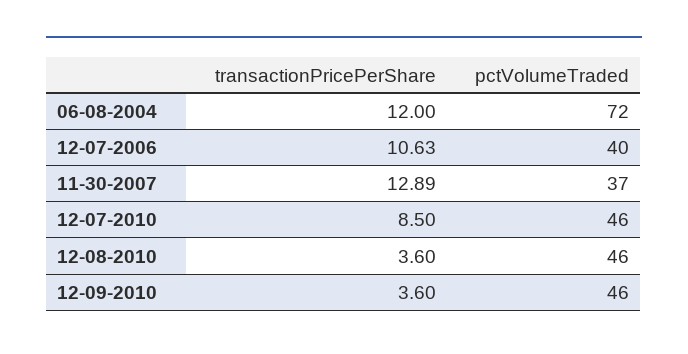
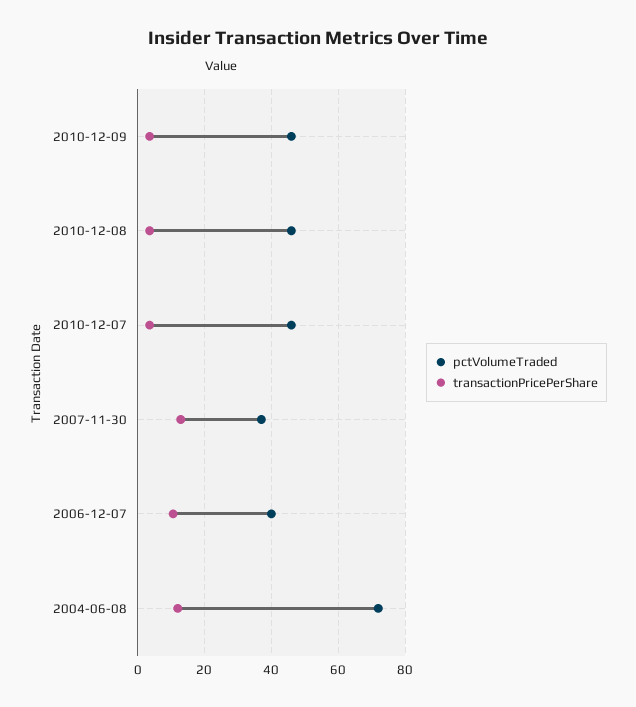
  {
    "transactionPricePerShare": {
      "06-08-2004": 12,
      "12-07-2006": 10.63,
      "11-30-2007": 12.89,
-     "12-07-2010": 8.5,
+     "12-07-2010": 4,
      "12-08-2010": 3.6,
      "12-09-2010": 3.6
    },
    "pctVolumeTraded": {
      "06-08-2004": 72,
      "12-07-2006": 40,
      "11-30-2007": 37,
      "12-07-2010": 46,
      "12-08-2010": 46,
      "12-09-2010": 46
    }
  }

